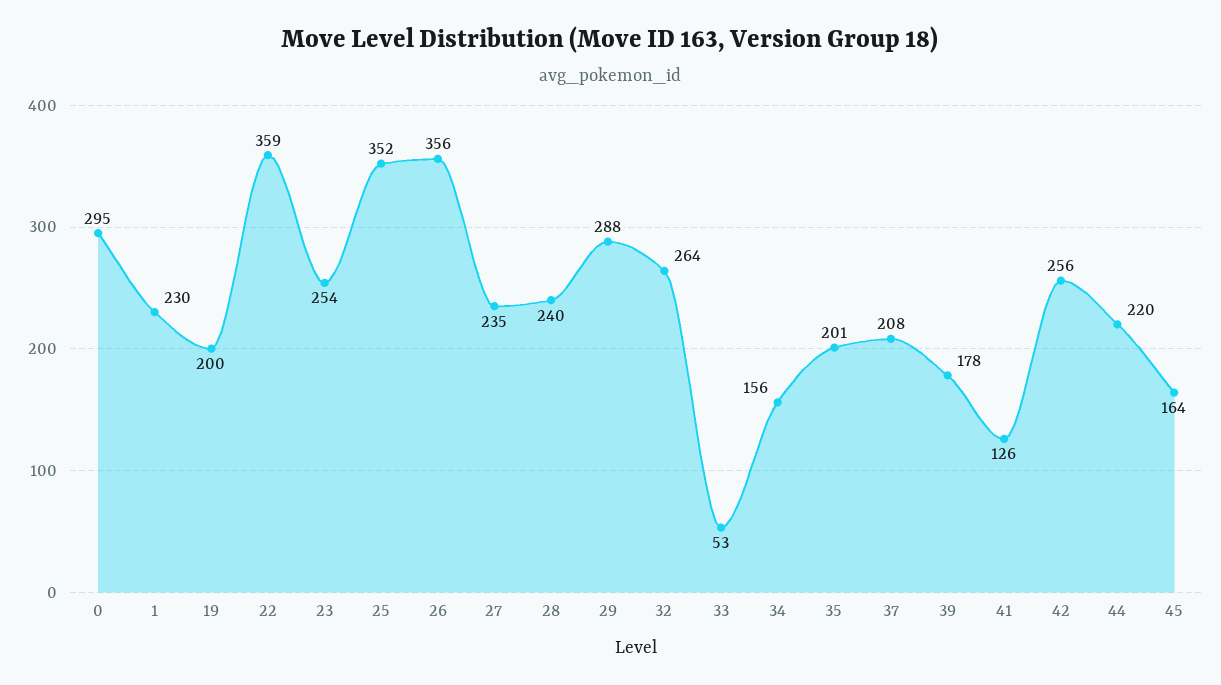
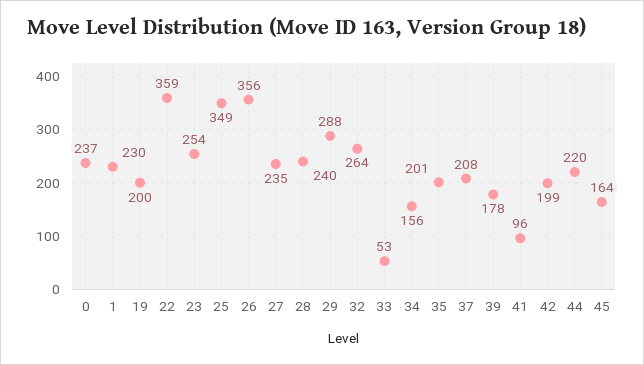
  {
-   "0": 295,
+   "0": 237,
    "1": 230,
    "19": 200,
    "22": 359,
    "23": 254,
-   "25": 352,
+   "25": 349,
    "26": 356,
    "27": 235,
    "28": 240,
    "29": 288,
    "32": 264,
    "33": 53,
    "34": 156,
    "35": 201,
    "37": 208,
    "39": 178,
-   "41": 126,
+   "41": 96,
-   "42": 256,
+   "42": 199,
    "44": 220,
    "45": 164
  }

